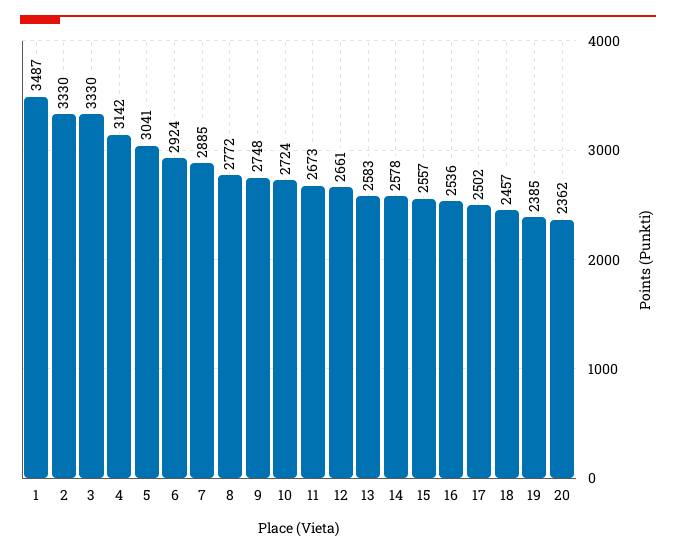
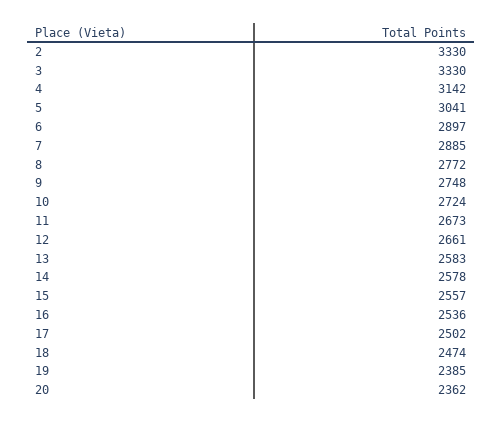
  {
-   "1": 3487,
    "2": 3330,
    "3": 3330,
    "4": 3142,
    "5": 3041,
-   "6": 2924,
+   "6": 2897,
    "7": 2885,
    "8": 2772,
    "9": 2748,
    "10": 2724,
    "11": 2673,
    "12": 2661,
    "13": 2583,
    "14": 2578,
    "15": 2557,
    "16": 2536,
    "17": 2502,
-   "18": 2457,
+   "18": 2474,
    "19": 2385,
    "20": 2362
  }

